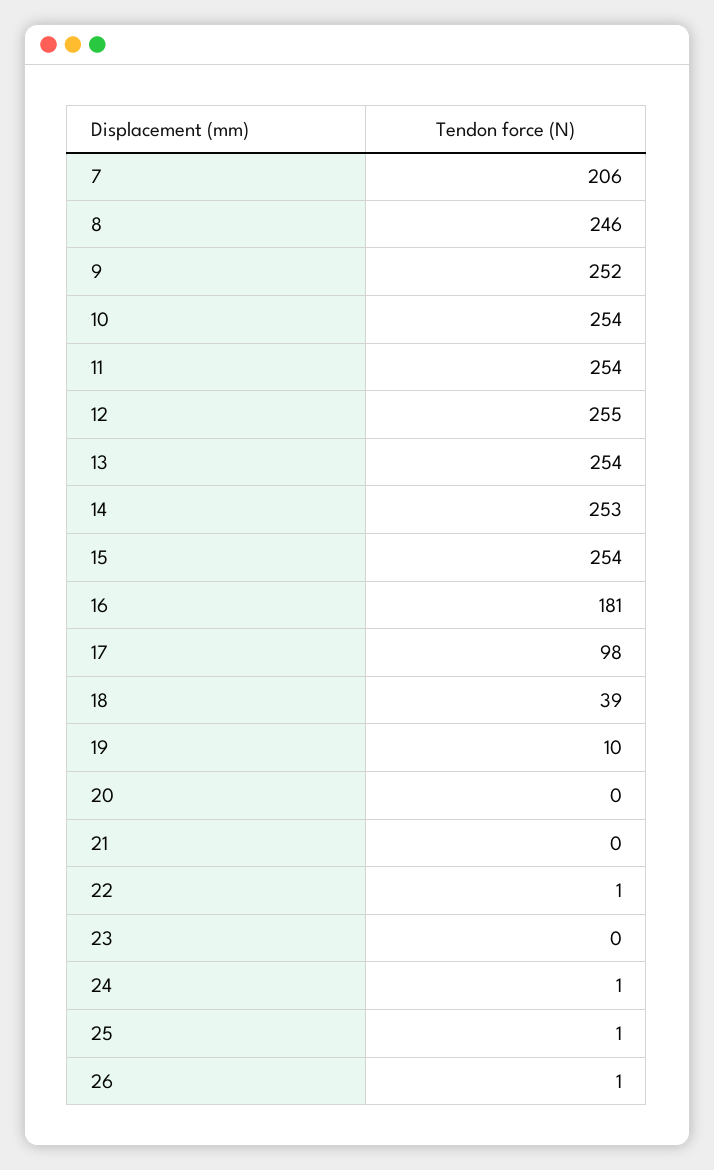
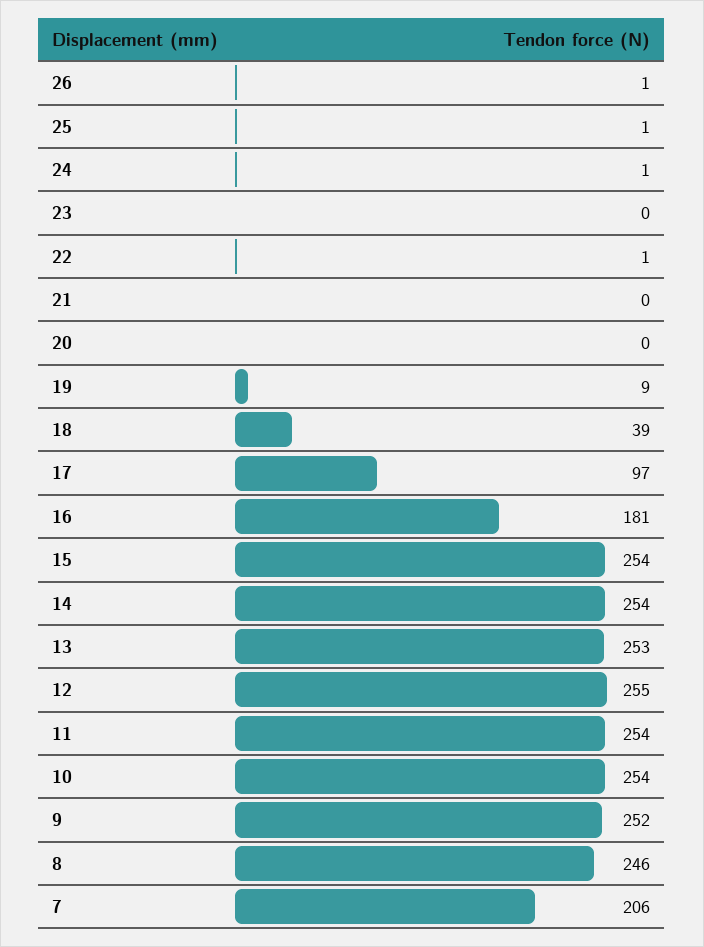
  {
    "7": 206,
    "8": 246,
    "9": 252,
    "10": 254,
    "11": 254,
    "12": 255,
-   "13": 254,
+   "13": 253,
-   "14": 253,
+   "14": 254,
    "15": 254,
    "16": 181,
-   "17": 98,
+   "17": 97,
    "18": 39,
-   "19": 10,
+   "19": 9,
    "20": 0,
    "21": 0,
    "22": 1,
    "23": 0,
    "24": 1,
    "25": 1,
    "26": 1
  }

